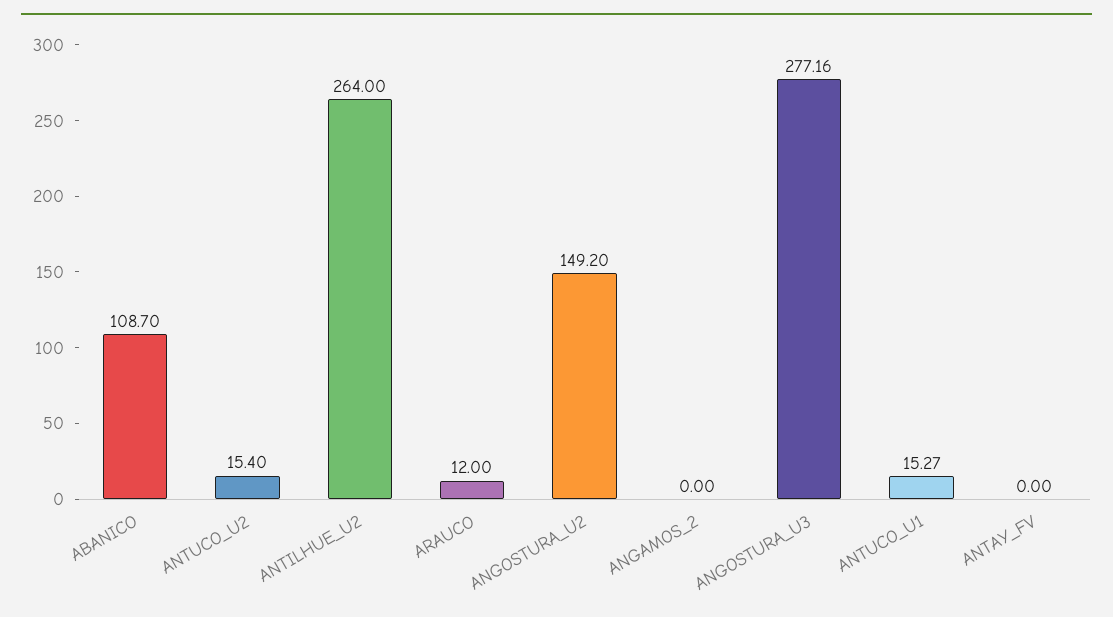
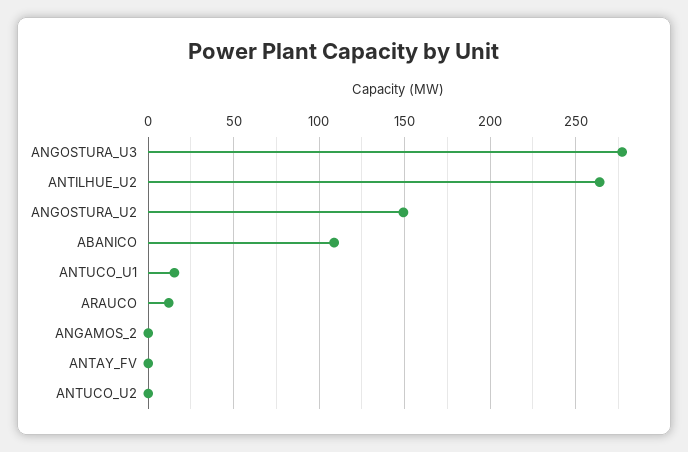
  {
    "ABANICO": 108.7,
-   "ANTUCO_U2": 15.4,
+   "ANTUCO_U2": 0,
    "ANTILHUE_U2": 264,
    "ARAUCO": 12,
    "ANGOSTURA_U2": 149.2,
    "ANGAMOS_2": 0,
    "ANGOSTURA_U3": 277.16,
    "ANTUCO_U1": 15.27,
    "ANTAY_FV": 0
  }

